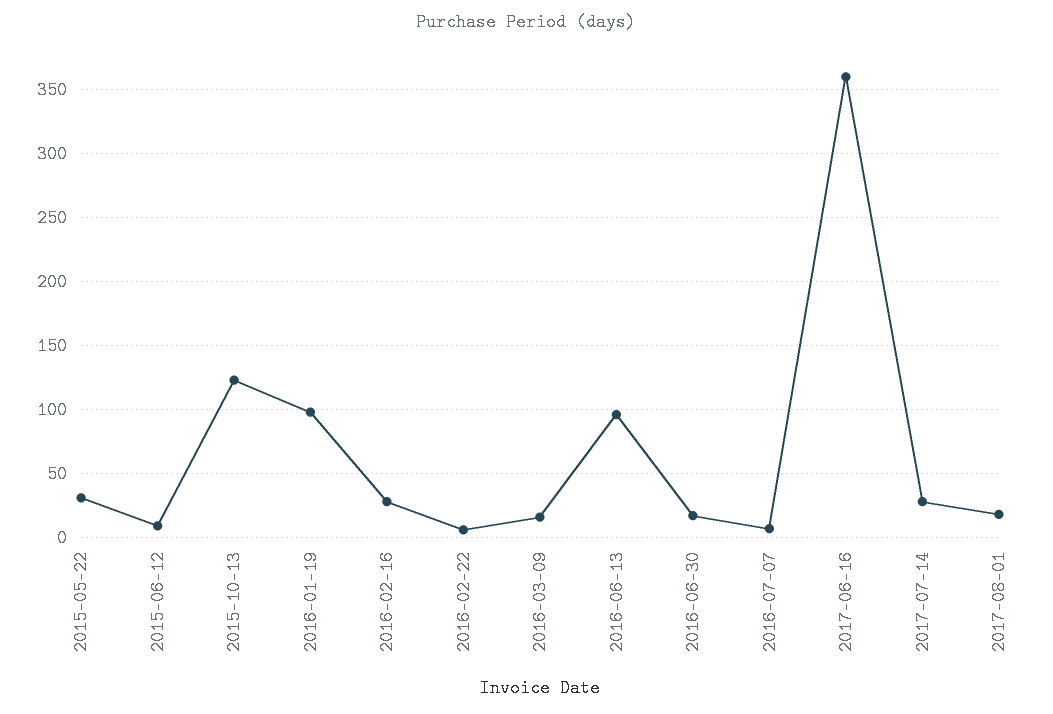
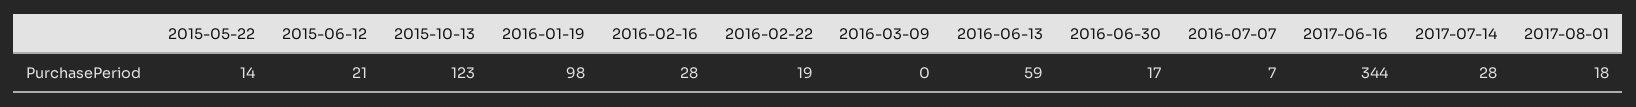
  {
-   "2015-05-22": 30,
+   "2015-05-22": 14,
-   "2015-06-12": 10,
+   "2015-06-12": 21,
    "2015-10-13": 123,
    "2016-01-19": 98,
    "2016-02-16": 28,
-   "2016-02-22": 5,
+   "2016-02-22": 19,
-   "2016-03-09": 15,
+   "2016-03-09": 0,
-   "2016-06-13": 95,
+   "2016-06-13": 59,
    "2016-06-30": 17,
    "2016-07-07": 7,
-   "2017-06-16": 360,
+   "2017-06-16": 344,
    "2017-07-14": 28,
    "2017-08-01": 18
  }

